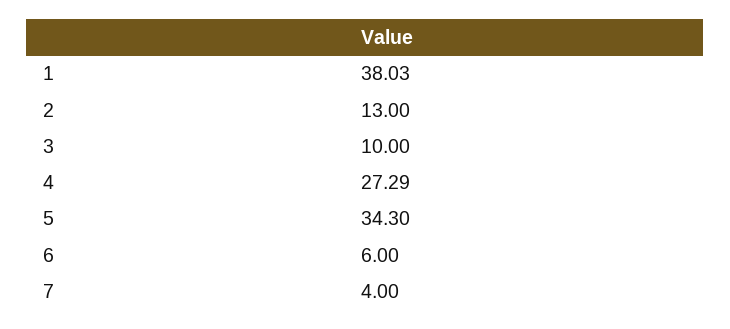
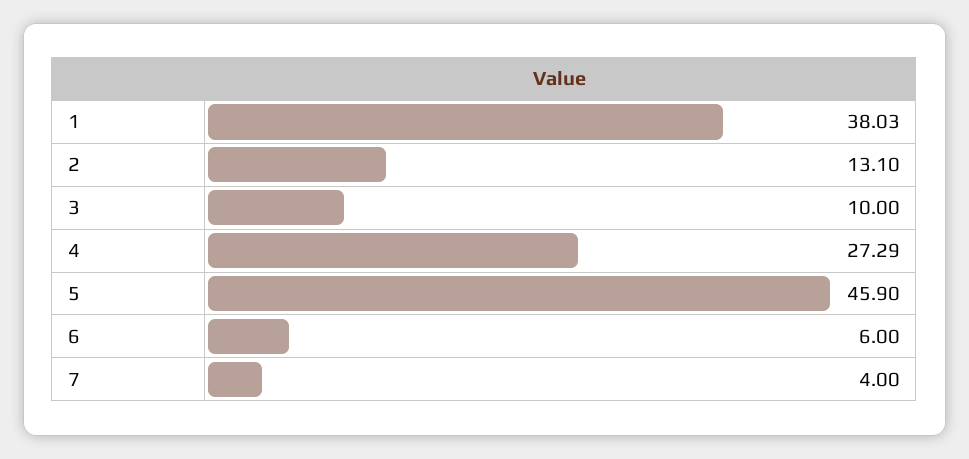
  {
    "1": 38.03,
-   "2": 13,
+   "2": 13.1,
    "3": 10,
    "4": 27.29,
-   "5": 34.3,
+   "5": 45.9,
    "6": 6,
    "7": 4
  }

